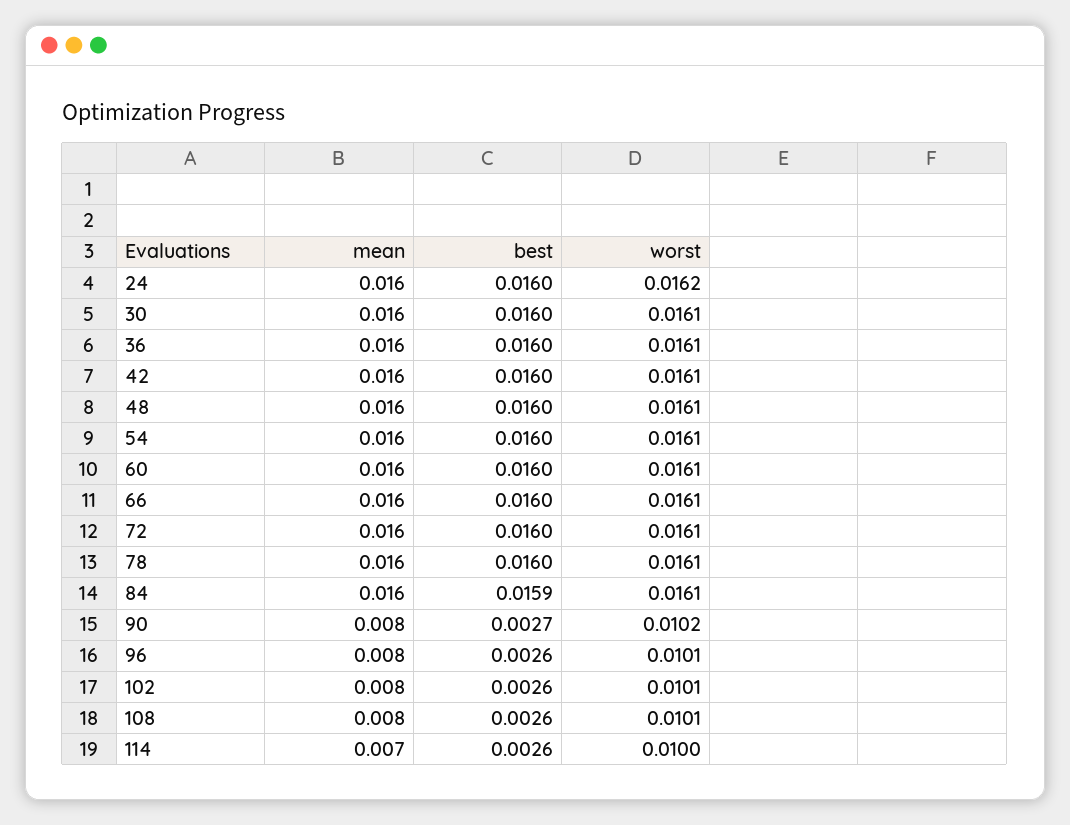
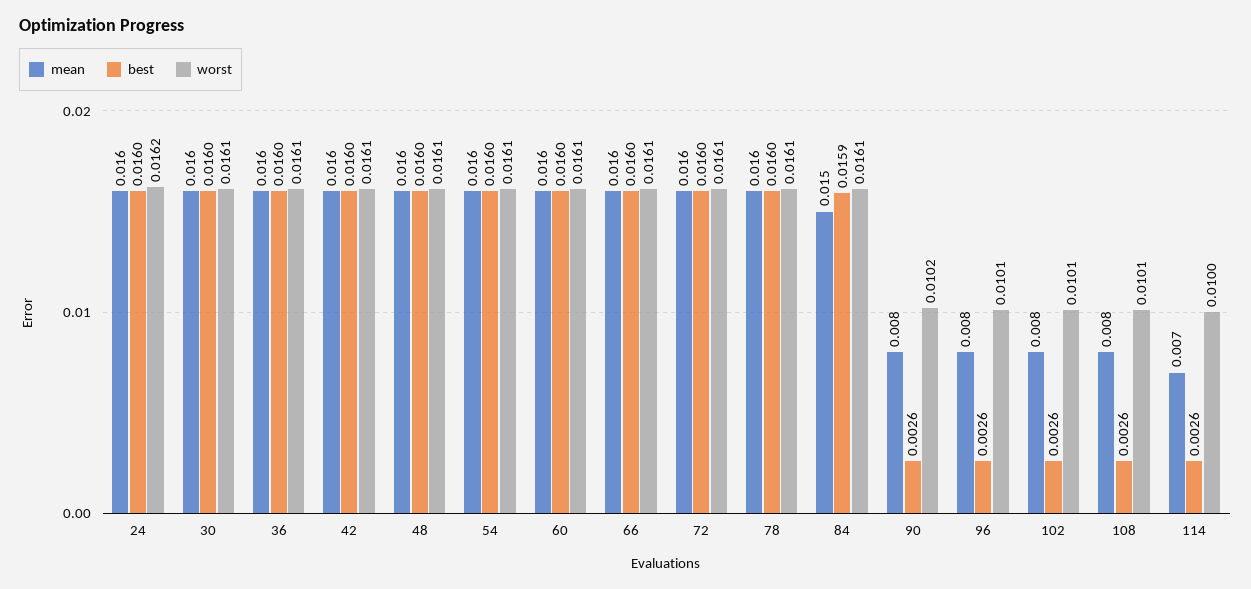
  {
    "mean": {
      "24": 0.016,
      "30": 0.016,
      "36": 0.016,
      "42": 0.016,
      "48": 0.016,
      "54": 0.016,
      "60": 0.016,
      "66": 0.016,
      "72": 0.016,
      "78": 0.016,
-     "84": 0.016,
+     "84": 0.015,
      "90": 0.008,
      "96": 0.008,
      "102": 0.008,
      "108": 0.008,
      "114": 0.007
    },
    "best": {
      "24": 0.016,
      "30": 0.016,
      "36": 0.016,
      "42": 0.016,
      "48": 0.016,
      "54": 0.016,
      "60": 0.016,
      "66": 0.016,
      "72": 0.016,
      "78": 0.016,
      "84": 0.0159,
-     "90": 0.0027,
+     "90": 0.0026,
      "96": 0.0026,
      "102": 0.0026,
      "108": 0.0026,
      "114": 0.0026
    },
    "worst": {
      "24": 0.0162,
      "30": 0.0161,
      "36": 0.0161,
      "42": 0.0161,
      "48": 0.0161,
      "54": 0.0161,
      "60": 0.0161,
      "66": 0.0161,
      "72": 0.0161,
      "78": 0.0161,
      "84": 0.0161,
      "90": 0.0102,
      "96": 0.0101,
      "102": 0.0101,
      "108": 0.0101,
      "114": 0.01
    }
  }

